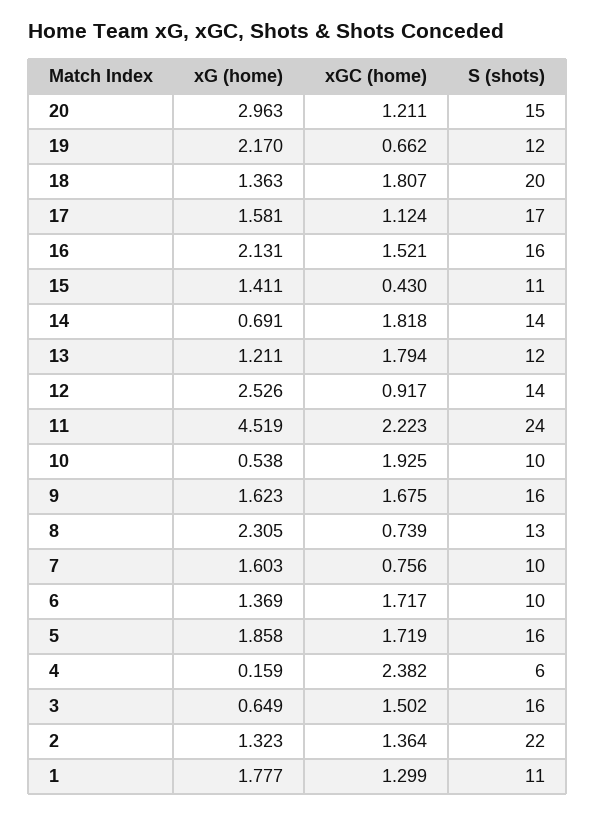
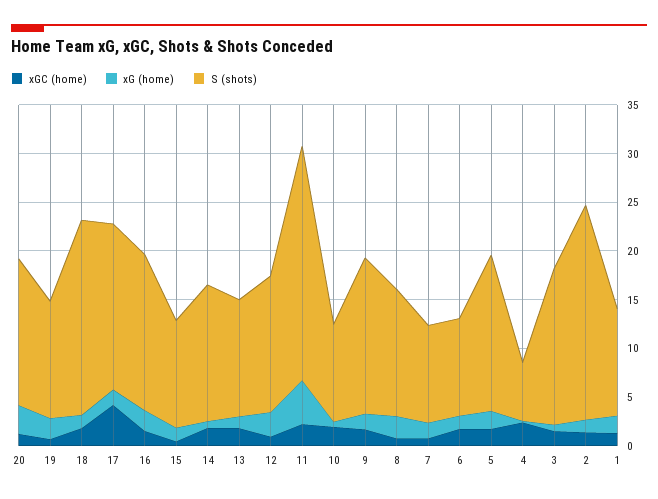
  {
    "xG (home)": {
      "20": 2.963,
      "19": 2.17,
      "18": 1.363,
      "17": 1.581,
      "16": 2.131,
      "15": 1.411,
      "14": 0.691,
      "13": 1.211,
      "12": 2.526,
      "11": 4.519,
      "10": 0.538,
      "9": 1.623,
      "8": 2.305,
      "7": 1.603,
      "6": 1.369,
      "5": 1.858,
      "4": 0.159,
      "3": 0.649,
      "2": 1.323,
      "1": 1.777
    },
    "xGC (home)": {
      "20": 1.211,
      "19": 0.662,
      "18": 1.807,
-     "17": 1.124,
+     "17": 4,
      "16": 1.521,
      "15": 0.43,
      "14": 1.818,
      "13": 1.794,
      "12": 0.917,
      "11": 2.223,
      "10": 1.925,
      "9": 1.675,
      "8": 0.739,
      "7": 0.756,
      "6": 1.717,
      "5": 1.719,
      "4": 2.382,
      "3": 1.502,
      "2": 1.364,
      "1": 1.299
    },
    "S (shots)": {
      "20": 15,
      "19": 12,
      "18": 20,
      "17": 17,
      "16": 16,
      "15": 11,
      "14": 14,
      "13": 12,
      "12": 14,
      "11": 24,
      "10": 10,
      "9": 16,
      "8": 13,
      "7": 10,
      "6": 10,
      "5": 16,
      "4": 6,
      "3": 16,
      "2": 22,
      "1": 11
    }
  }

